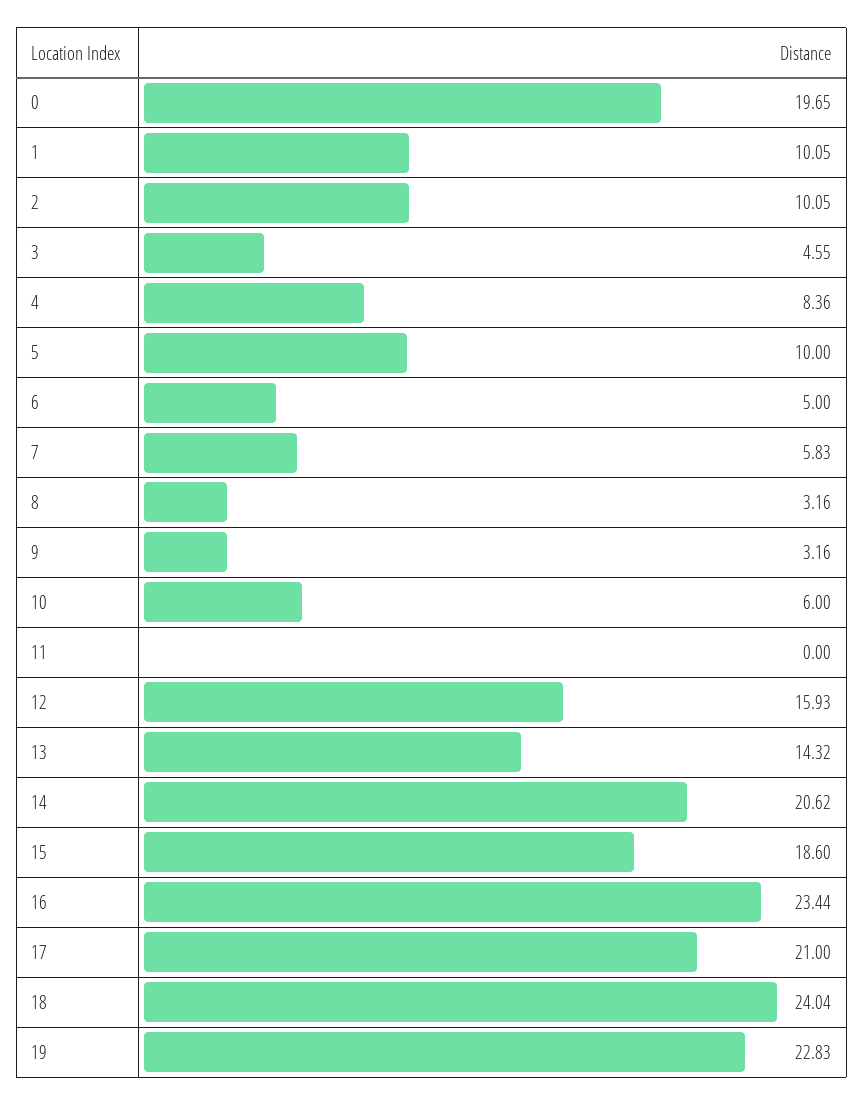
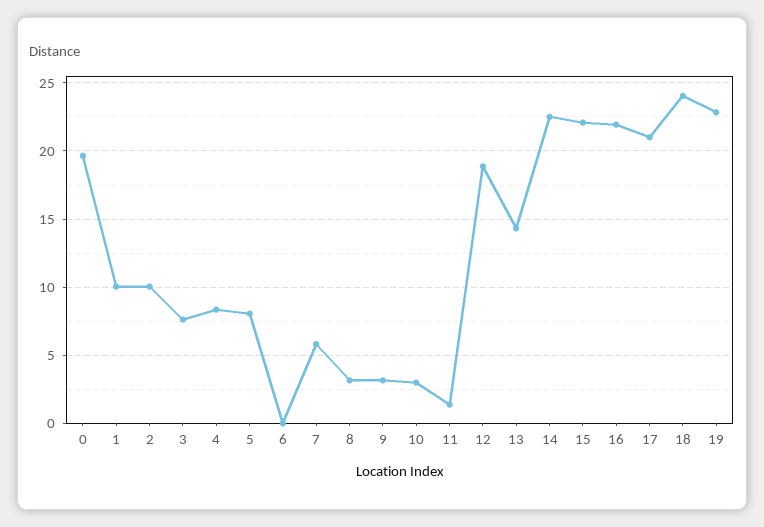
  {
    "0": 19.65,
    "1": 10.05,
    "2": 10.05,
-   "3": 4.55,
+   "3": 7.5,
    "4": 8.36,
-   "5": 10,
+   "5": 8,
-   "6": 5,
+   "6": 0,
    "7": 5.83,
    "8": 3.16,
    "9": 3.16,
-   "10": 6,
+   "10": 3,
-   "11": 0,
+   "11": 1.5,
-   "12": 15.93,
+   "12": 19,
    "13": 14.32,
-   "14": 20.62,
+   "14": 22.5,
-   "15": 18.6,
+   "15": 22,
-   "16": 23.44,
+   "16": 22,
    "17": 21,
    "18": 24.04,
    "19": 22.83
  }

